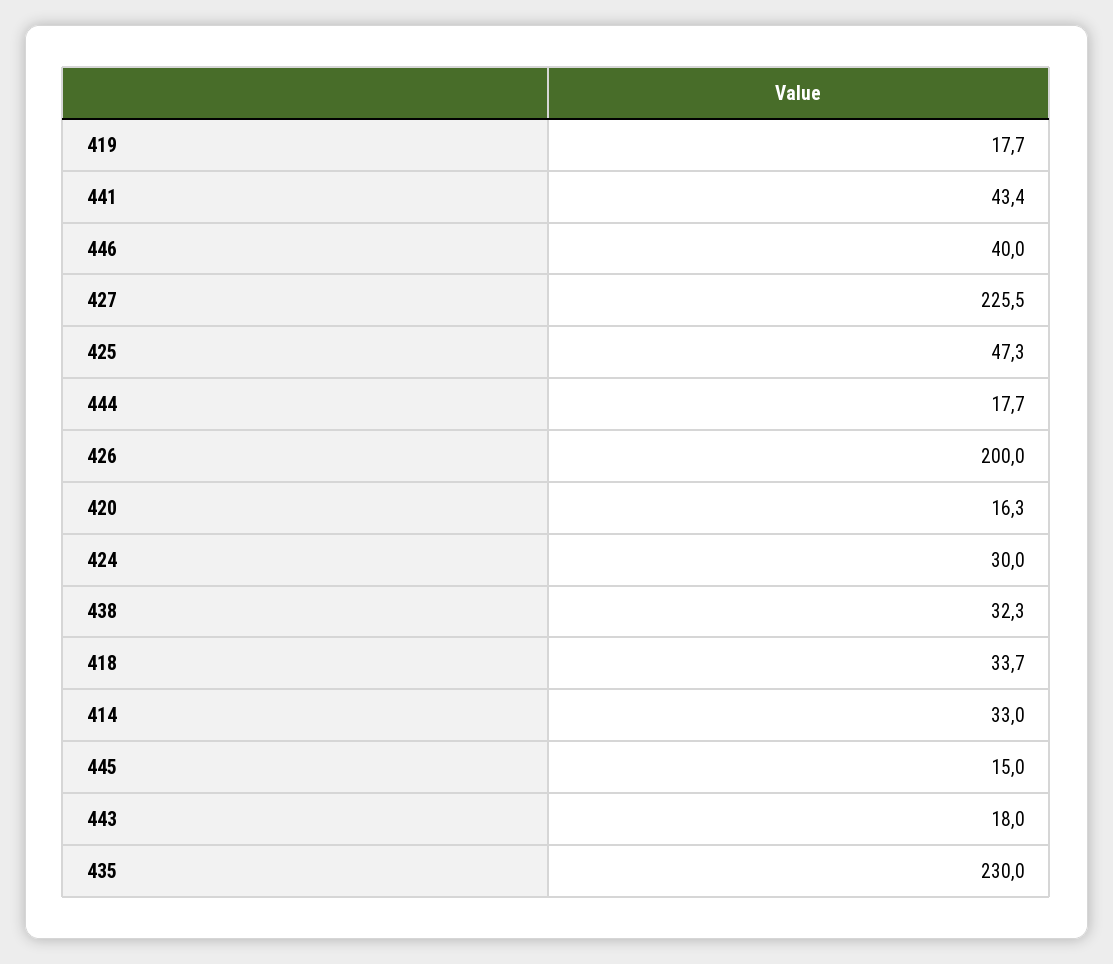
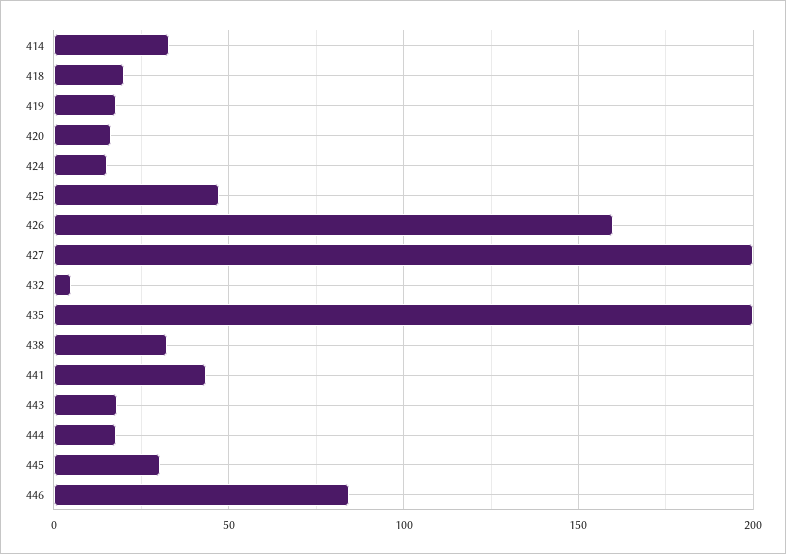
  {
    "419": 17.7,
    "441": 43.4,
-   "446": 40,
+   "446": 85,
-   "427": 225.5,
+   "427": 200,
    "425": 47.3,
    "444": 17.7,
-   "426": 200,
+   "426": 160,
    "420": 16.3,
-   "424": 30,
+   "424": 15,
    "438": 32.3,
-   "418": 33.7,
+   "418": 20,
    "414": 33,
-   "445": 15,
+   "445": 30,
    "443": 18,
-   "435": 230
+   "435": 200,
+   "432": 5
  }

